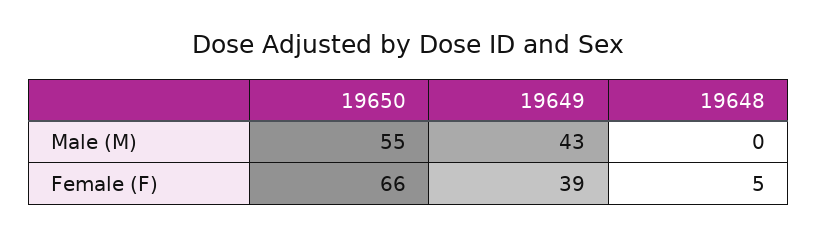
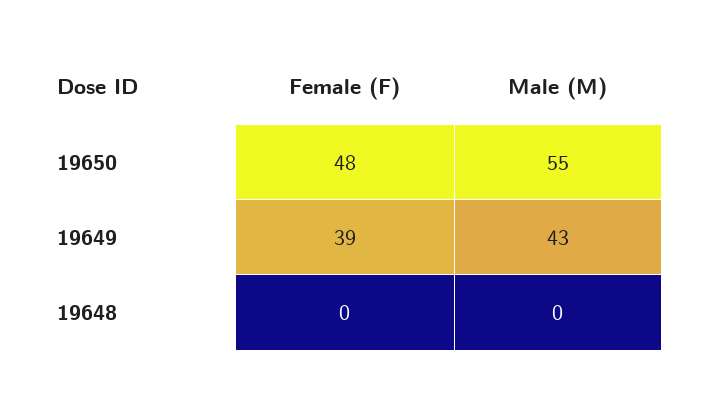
  {
    "19650": {
      "Male (M)": 55,
-     "Female (F)": 66
+     "Female (F)": 48
    },
    "19649": {
      "Male (M)": 43,
      "Female (F)": 39
    },
    "19648": {
      "Male (M)": 0,
-     "Female (F)": 5
+     "Female (F)": 0
    }
  }

